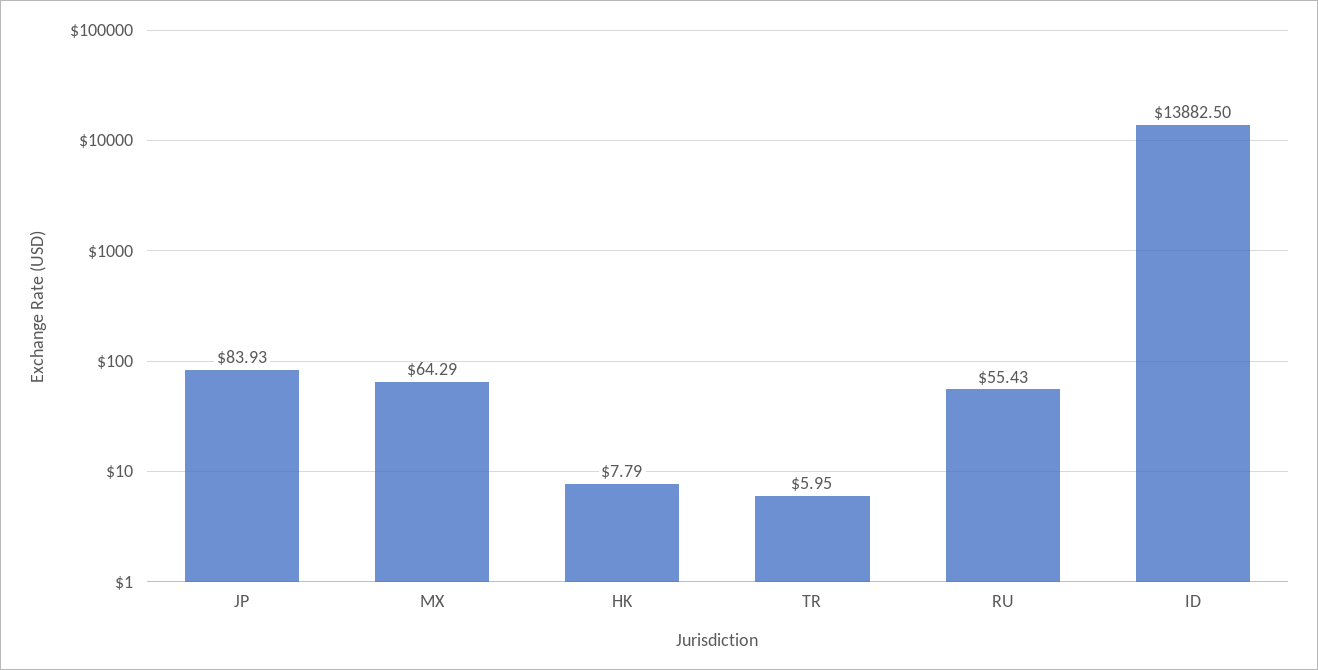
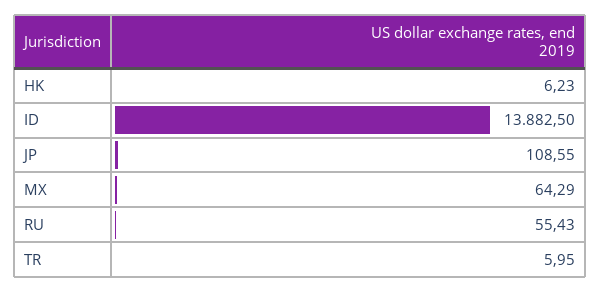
  {
-   "JP": 83.93,
+   "JP": 108.55,
    "MX": 64.29,
-   "HK": 7.79,
+   "HK": 6.23,
    "TR": 5.95,
    "RU": 55.43,
    "ID": 13882.5
  }

